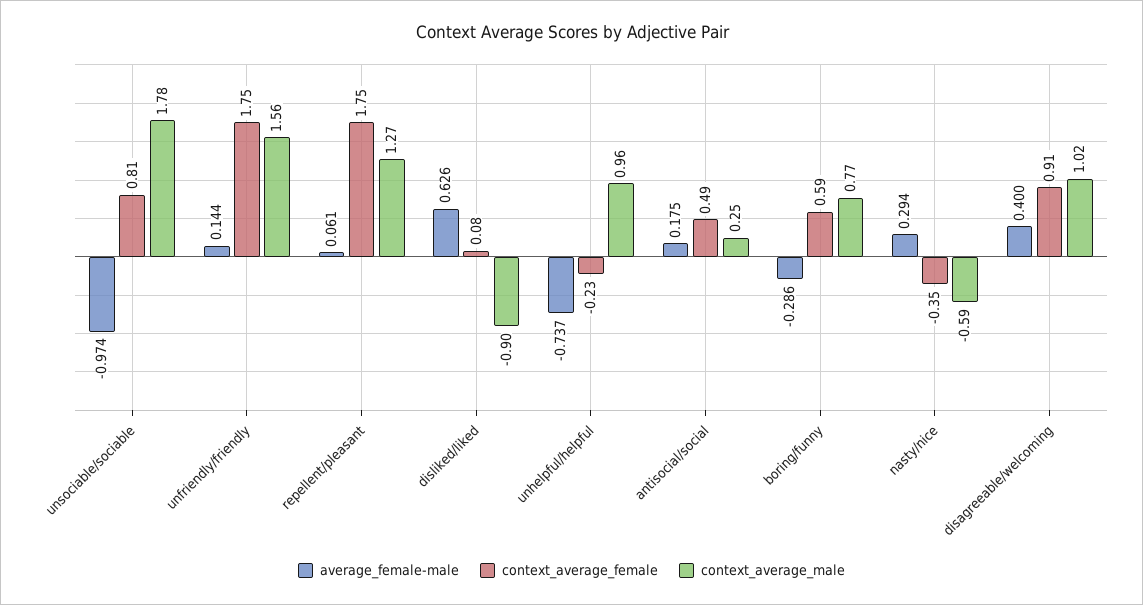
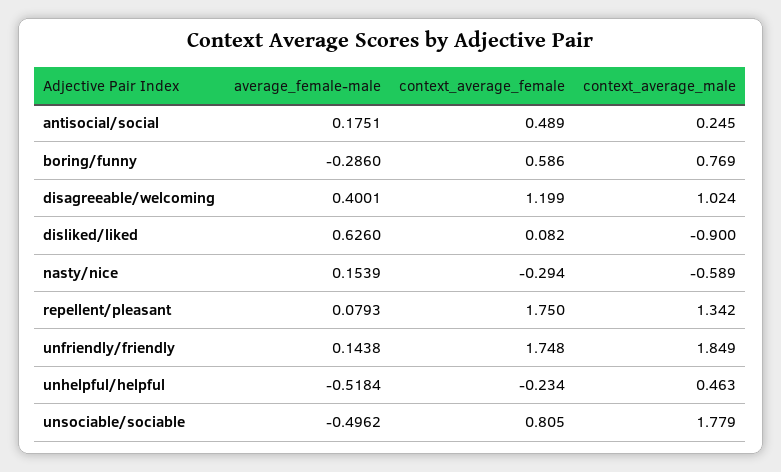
  {
    "average_female-male": {
-     "unsociable/sociable": -0.974,
+     "unsociable/sociable": -0.4962,
      "unfriendly/friendly": 0.1438,
-     "repellent/pleasant": 0.061,
+     "repellent/pleasant": 0.0793,
      "disliked/liked": 0.626,
-     "unhelpful/helpful": -0.737,
+     "unhelpful/helpful": -0.5184,
      "antisocial/social": 0.1751,
      "boring/funny": -0.286,
-     "nasty/nice": 0.294,
+     "nasty/nice": 0.1539,
      "disagreeable/welcoming": 0.4001
    },
    "context_average_female": {
      "unsociable/sociable": 0.805,
      "unfriendly/friendly": 1.748,
      "repellent/pleasant": 1.75,
      "disliked/liked": 0.082,
      "unhelpful/helpful": -0.234,
      "antisocial/social": 0.489,
      "boring/funny": 0.586,
-     "nasty/nice": -0.35,
+     "nasty/nice": -0.294,
-     "disagreeable/welcoming": 0.91
+     "disagreeable/welcoming": 1.199
    },
    "context_average_male": {
      "unsociable/sociable": 1.779,
-     "unfriendly/friendly": 1.56,
+     "unfriendly/friendly": 1.849,
-     "repellent/pleasant": 1.27,
+     "repellent/pleasant": 1.342,
      "disliked/liked": -0.9,
-     "unhelpful/helpful": 0.96,
+     "unhelpful/helpful": 0.463,
      "antisocial/social": 0.245,
      "boring/funny": 0.769,
      "nasty/nice": -0.589,
      "disagreeable/welcoming": 1.024
    }
  }

